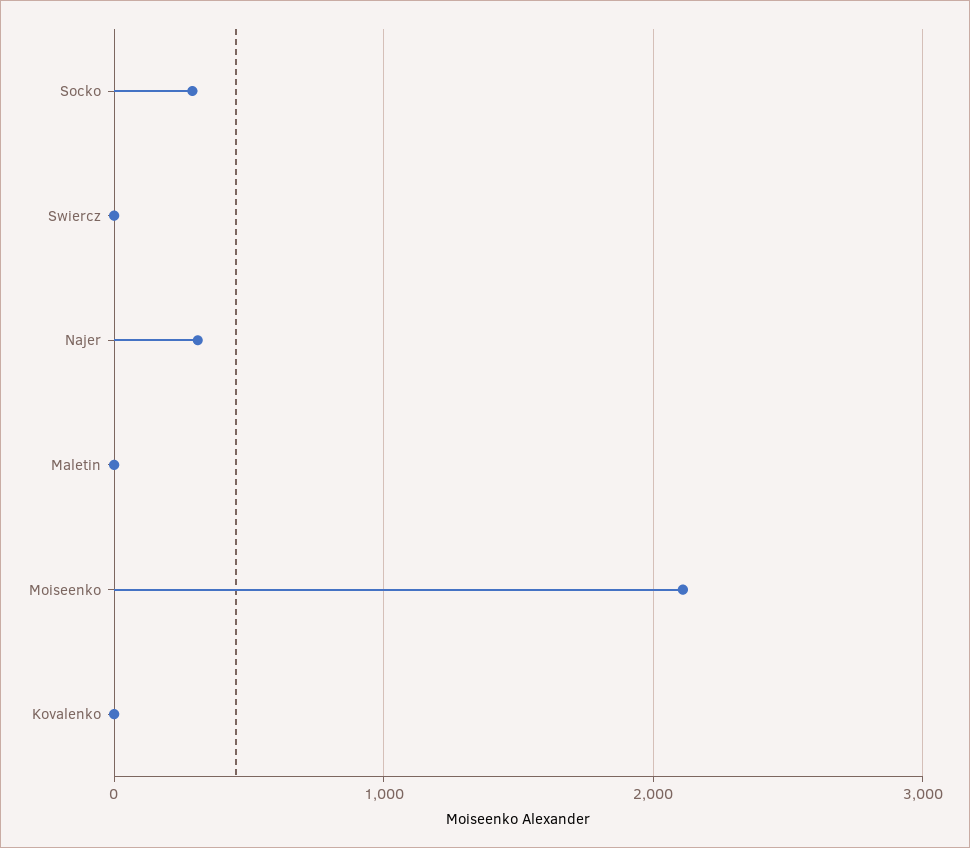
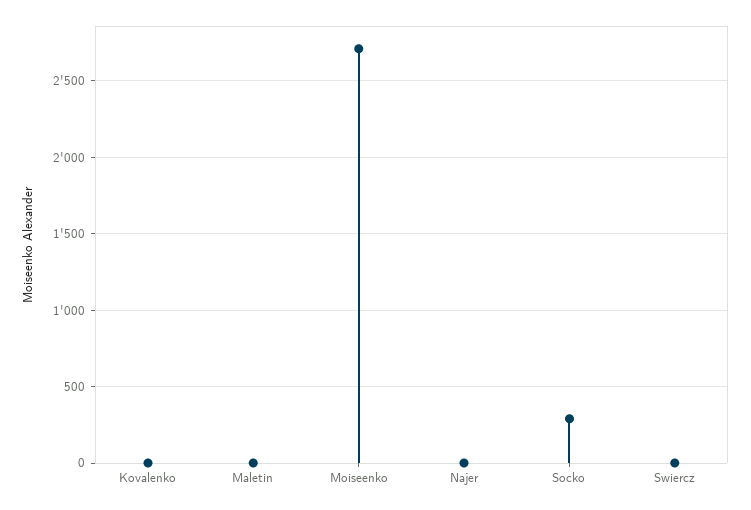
  {
    "Socko": 300,
    "Swiercz": 0,
-   "Najer": 300,
+   "Najer": 0,
    "Maletin": 0,
-   "Moiseenko": 2100,
+   "Moiseenko": 2700,
    "Kovalenko": 0
  }

